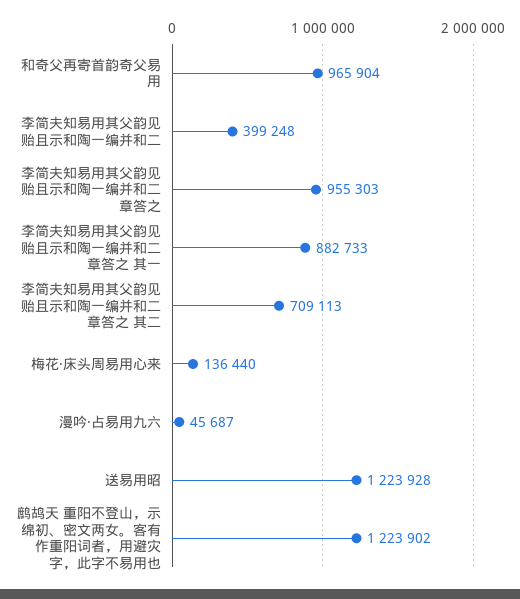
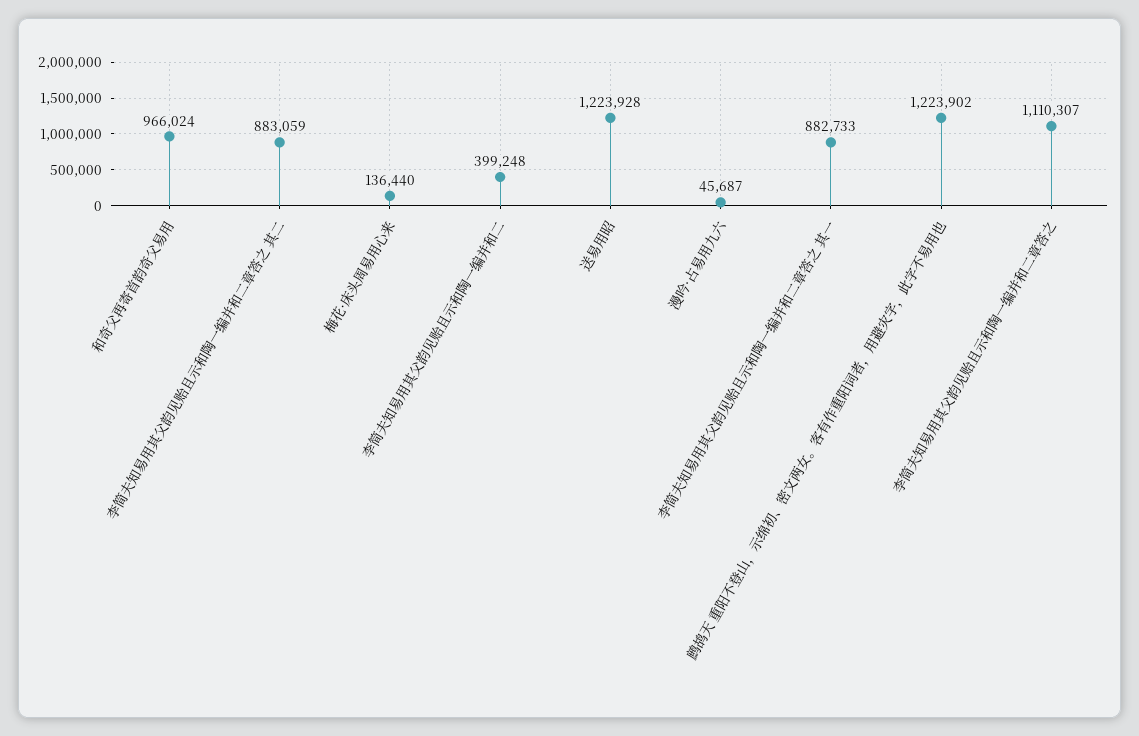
  {
-   "和奇父再寄首韵奇父易用": 965904,
+   "和奇父再寄首韵奇父易用": 966024,
    "李简夫知易用其父韵见贻且示和陶一编并和二": 399248,
-   "李简夫知易用其父韵见贻且示和陶一编并和二章答之": 955303,
+   "李简夫知易用其父韵见贻且示和陶一编并和二章答之": 1110307,
    "李简夫知易用其父韵见贻且示和陶一编并和二章答之 其一": 882733,
-   "李简夫知易用其父韵见贻且示和陶一编并和二章答之 其二": 709113,
+   "李简夫知易用其父韵见贻且示和陶一编并和二章答之 其二": 883059,
    "梅花·床头周易用心来": 136440,
    "漫吟·占易用九六": 45687,
    "送易用昭": 1223928,
    "鹧鸪天 重阳不登山，示绵初、密文两女。客有作重阳词者，用避灾字，此字不易用也": 1223902
  }

